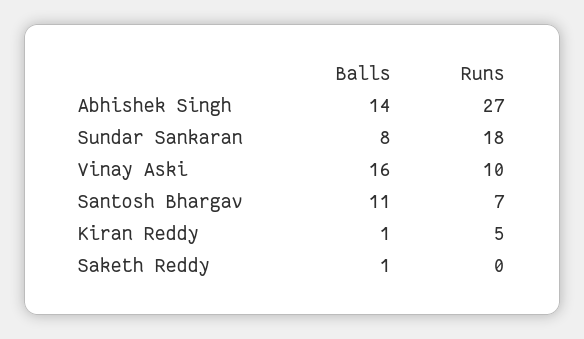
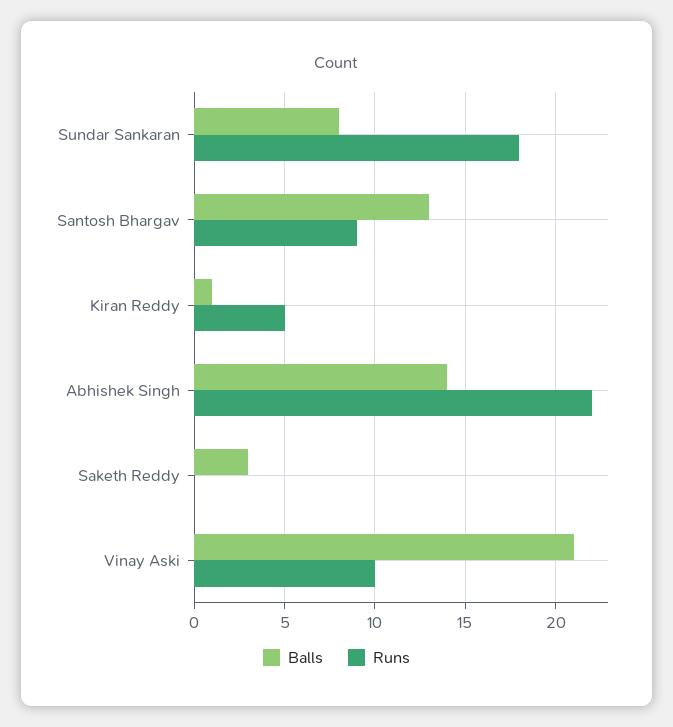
  {
    "Balls": {
      "Abhishek Singh": 14,
      "Sundar Sankaran": 8,
-     "Vinay Aski": 16,
+     "Vinay Aski": 21,
-     "Santosh Bhargav": 11,
+     "Santosh Bhargav": 13,
      "Kiran Reddy": 1,
-     "Saketh Reddy": 1
+     "Saketh Reddy": 3
    },
    "Runs": {
-     "Abhishek Singh": 27,
+     "Abhishek Singh": 22,
      "Sundar Sankaran": 18,
      "Vinay Aski": 10,
-     "Santosh Bhargav": 7,
+     "Santosh Bhargav": 9,
      "Kiran Reddy": 5,
      "Saketh Reddy": 0
    }
  }

